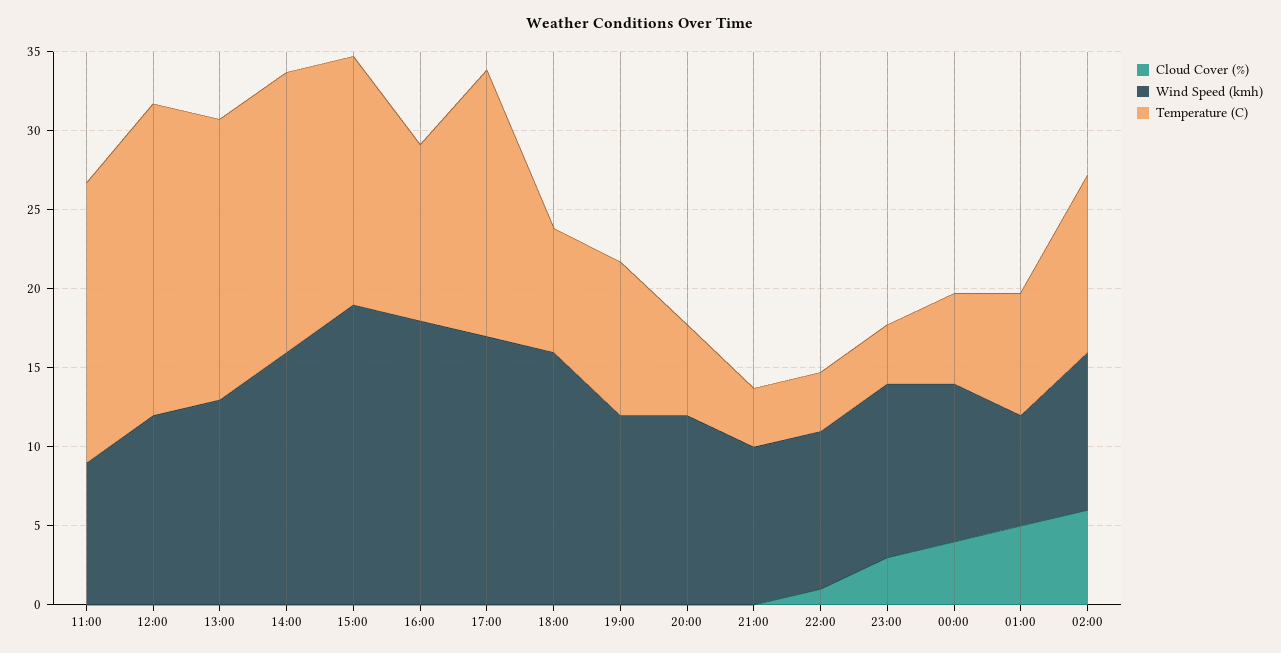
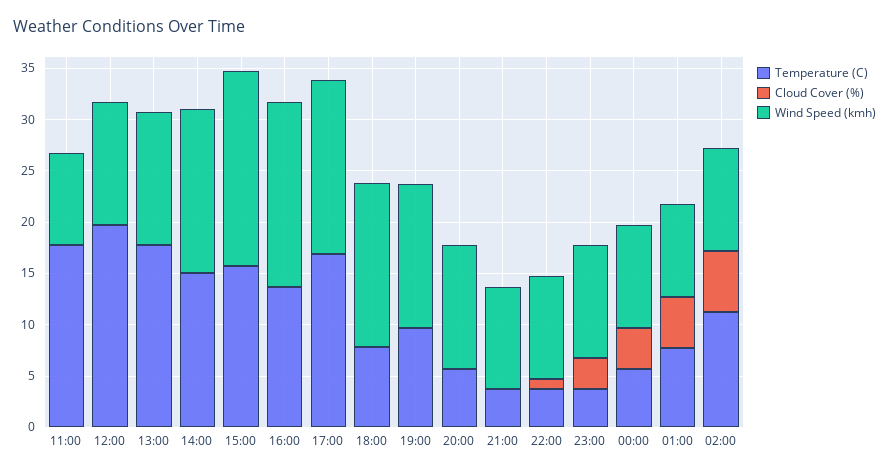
  {
    "Cloud Cover (%)": {
      "11:00": 0,
      "12:00": 0,
      "13:00": 0,
      "14:00": 0,
      "15:00": 0,
      "16:00": 0,
      "17:00": 0,
      "18:00": 0,
      "19:00": 0,
      "20:00": 0,
      "21:00": 0,
      "22:00": 1,
      "23:00": 3,
      "00:00": 4,
      "01:00": 5,
      "02:00": 6
    },
    "Wind Speed (kmh)": {
      "11:00": 9,
      "12:00": 12,
      "13:00": 13,
      "14:00": 16,
      "15:00": 19,
      "16:00": 18,
      "17:00": 17,
      "18:00": 16,
-     "19:00": 12,
+     "19:00": 14,
      "20:00": 12,
      "21:00": 10,
      "22:00": 10,
      "23:00": 11,
      "00:00": 10,
-     "01:00": 7,
+     "01:00": 9,
      "02:00": 10
    },
    "Temperature (C)": {
      "11:00": 18,
      "12:00": 20,
      "13:00": 18,
-     "14:00": 18,
+     "14:00": 15,
      "15:00": 16,
-     "16:00": 11,
+     "16:00": 14,
      "17:00": 17,
      "18:00": 8,
      "19:00": 10,
      "20:00": 6,
      "21:00": 4,
      "22:00": 4,
      "23:00": 4,
      "00:00": 6,
      "01:00": 8,
      "02:00": 11
    }
  }

